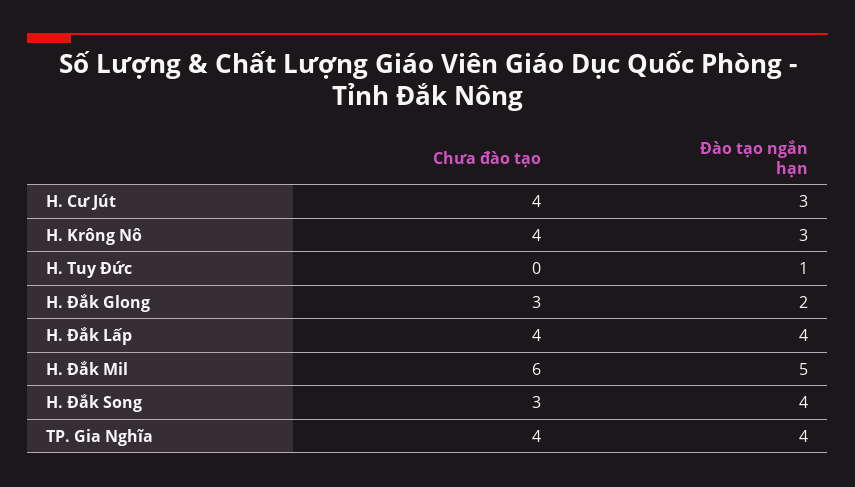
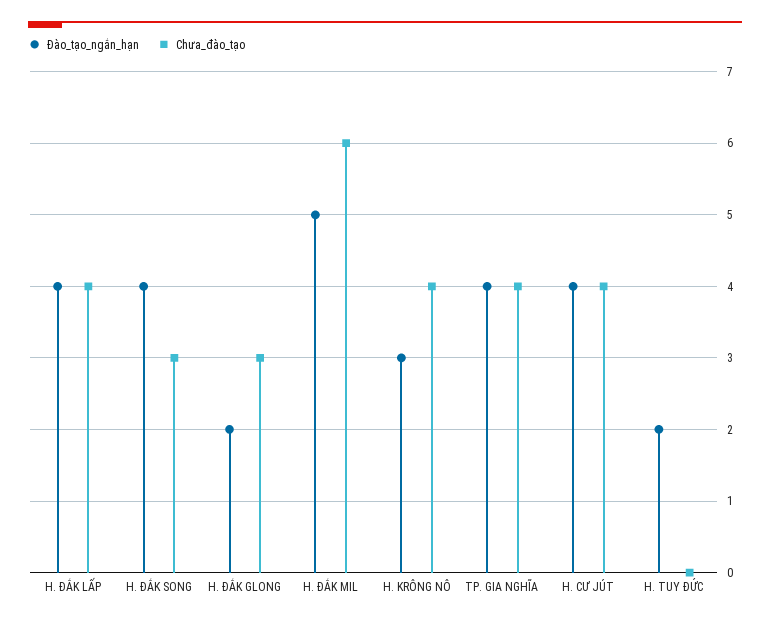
  {
    "Chưa đào tạo": {
      "H. Cư Jút": 4,
      "H. Krông Nô": 4,
      "H. Tuy Đức": 0,
      "H. Đắk Glong": 3,
      "H. Đắk Lấp": 4,
      "H. Đắk Mil": 6,
      "H. Đắk Song": 3,
      "TP. Gia Nghĩa": 4
    },
    "Đào tạo ngắn hạn": {
-     "H. Cư Jút": 3,
+     "H. Cư Jút": 4,
      "H. Krông Nô": 3,
-     "H. Tuy Đức": 1,
+     "H. Tuy Đức": 2,
      "H. Đắk Glong": 2,
      "H. Đắk Lấp": 4,
      "H. Đắk Mil": 5,
      "H. Đắk Song": 4,
      "TP. Gia Nghĩa": 4
    }
  }

